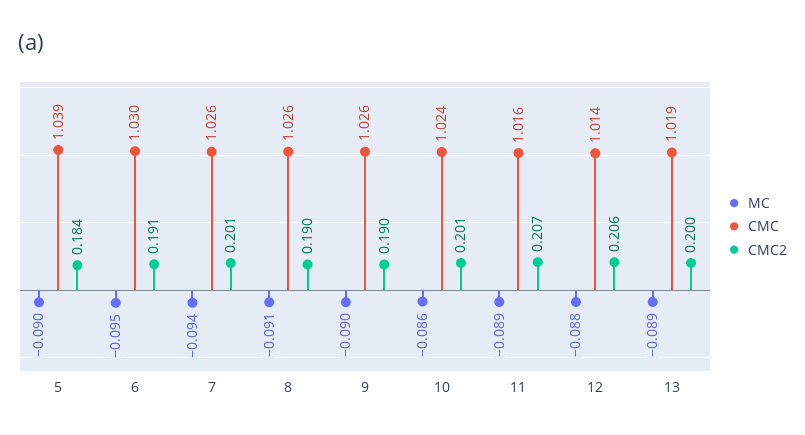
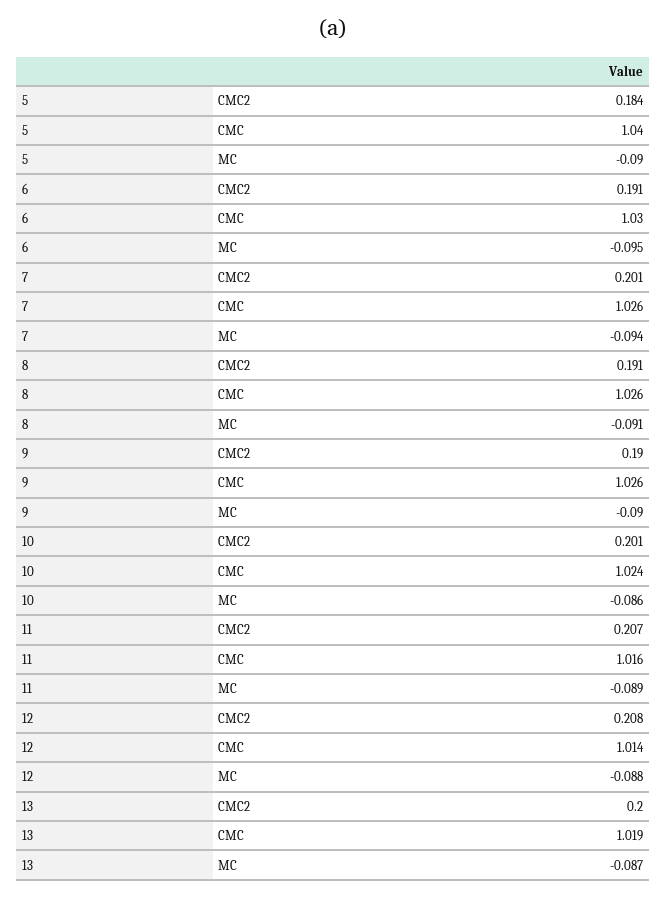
  {
    "MC": {
      "5": -0.09,
      "6": -0.095,
      "7": -0.094,
      "8": -0.091,
      "9": -0.09,
      "10": -0.086,
      "11": -0.089,
      "12": -0.088,
-     "13": -0.089
+     "13": -0.087
    },
    "CMC": {
-     "5": 1.039,
+     "5": 1.04,
      "6": 1.03,
      "7": 1.026,
      "8": 1.026,
      "9": 1.026,
      "10": 1.024,
      "11": 1.016,
      "12": 1.014,
      "13": 1.019
    },
    "CMC2": {
      "5": 0.184,
      "6": 0.191,
      "7": 0.201,
-     "8": 0.19,
+     "8": 0.191,
      "9": 0.19,
      "10": 0.201,
      "11": 0.207,
-     "12": 0.206,
+     "12": 0.208,
      "13": 0.2
    }
  }

